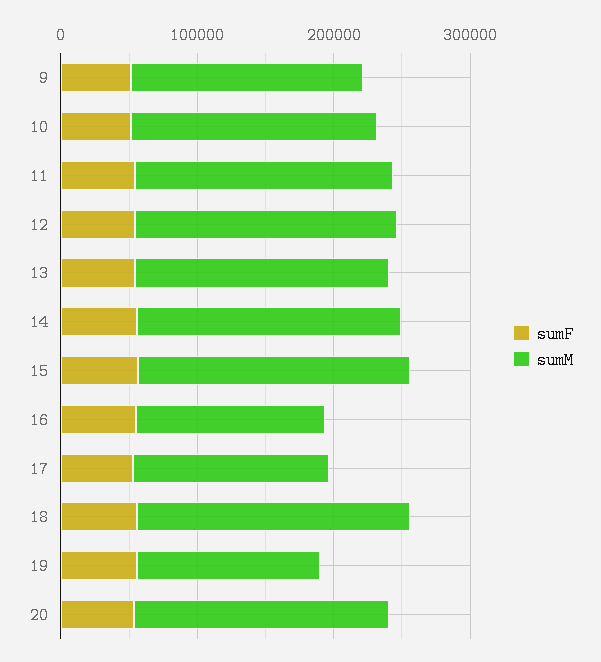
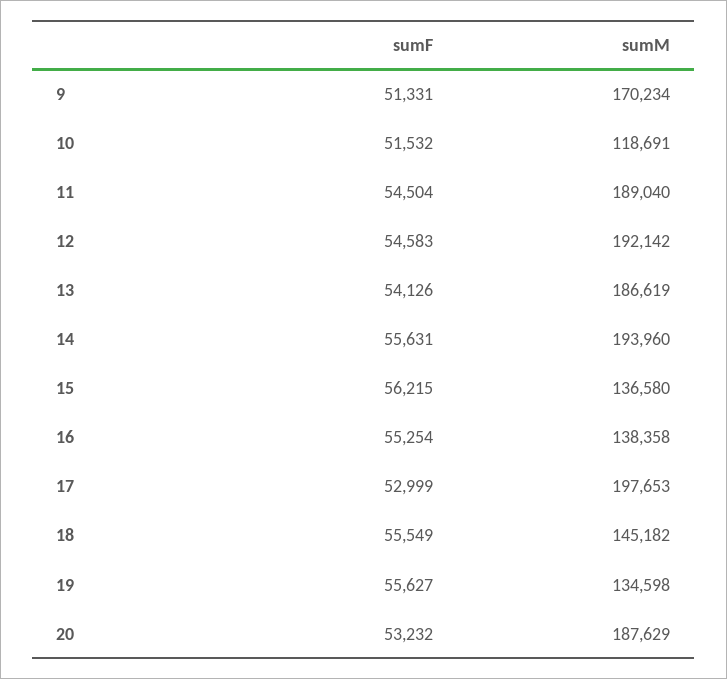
  {
    "sumF": {
      "9": 51331,
      "10": 51532,
      "11": 54504,
      "12": 54583,
      "13": 54126,
      "14": 55631,
      "15": 56215,
      "16": 55254,
      "17": 52999,
      "18": 55549,
      "19": 55627,
      "20": 53232
    },
    "sumM": {
      "9": 170234,
-     "10": 180000,
+     "10": 118691,
      "11": 189040,
      "12": 192142,
      "13": 186619,
      "14": 193960,
-     "15": 200000,
+     "15": 136580,
      "16": 138358,
-     "17": 140000,
+     "17": 197653,
-     "18": 200000,
+     "18": 145182,
      "19": 134598,
      "20": 187629
    }
  }

